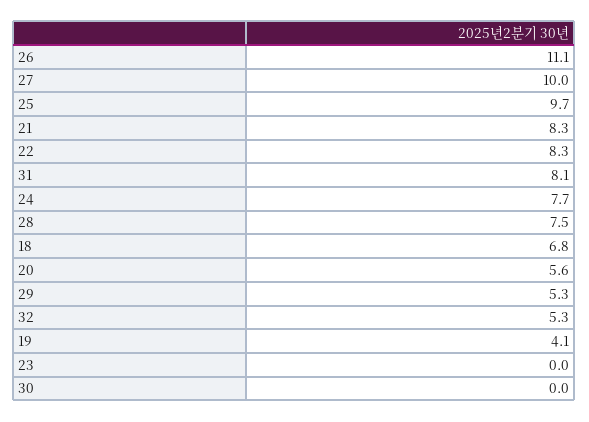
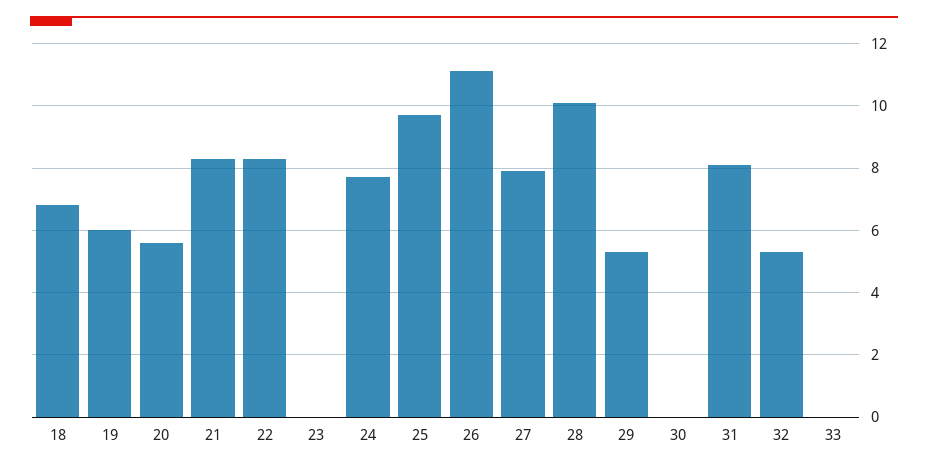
  {
    "26": 11.1,
-   "27": 10,
+   "27": 8,
    "25": 9.7,
    "21": 8.3,
    "22": 8.3,
    "31": 8.1,
    "24": 7.7,
-   "28": 7.5,
+   "28": 10,
    "18": 6.8,
    "20": 5.6,
    "29": 5.3,
    "32": 5.3,
-   "19": 4.1,
+   "19": 6,
    "23": 0,
-   "30": 0
+   "30": 0,
+   "33": 0
  }

